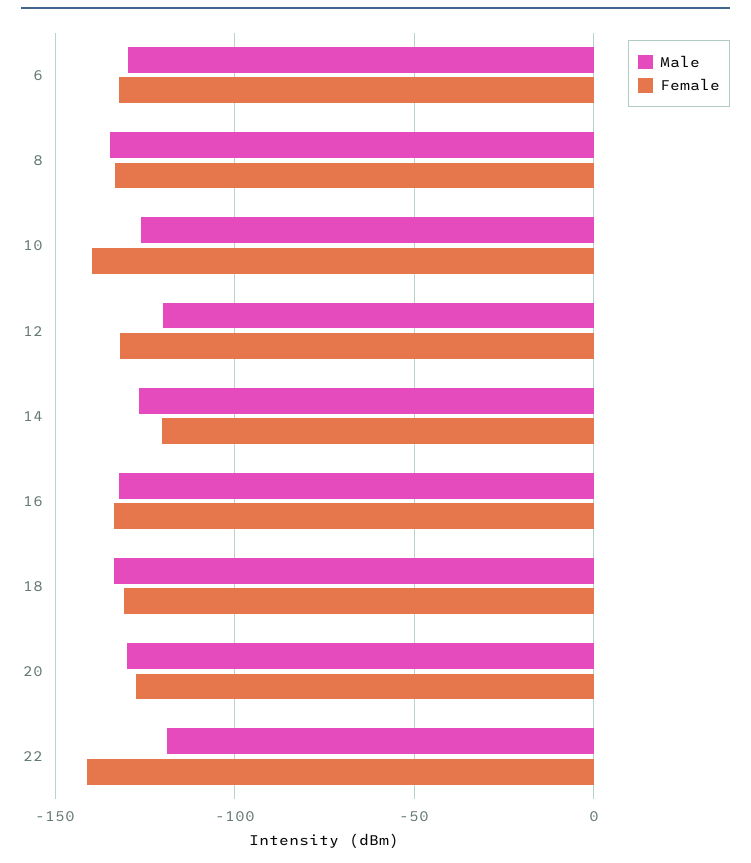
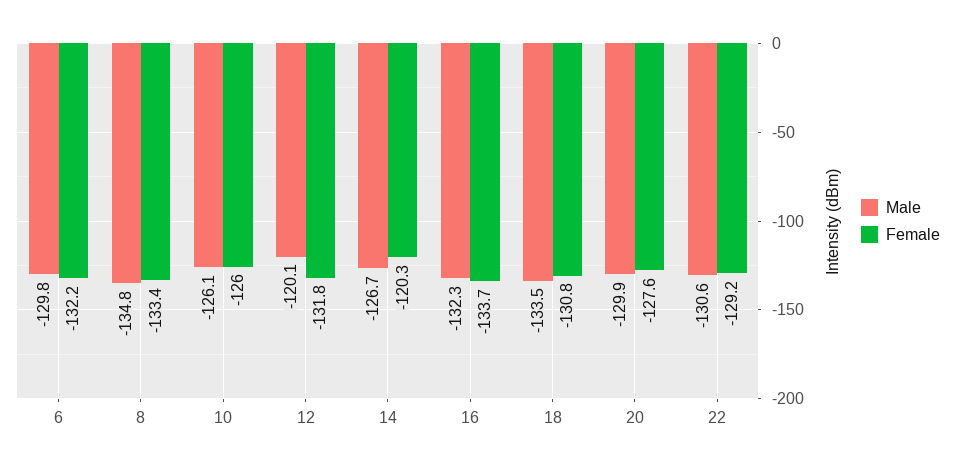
  {
    "Male": {
      "6": -129.8,
      "8": -134.8,
      "10": -126.1,
      "12": -120.1,
      "14": -126.7,
      "16": -132.3,
      "18": -133.5,
      "20": -129.9,
-     "22": -120
+     "22": -130.6
    },
    "Female": {
      "6": -132.2,
      "8": -133.4,
-     "10": -140,
+     "10": -126,
      "12": -131.8,
      "14": -120.3,
      "16": -133.7,
      "18": -130.8,
      "20": -127.6,
-     "22": -140
+     "22": -129.2
    }
  }

